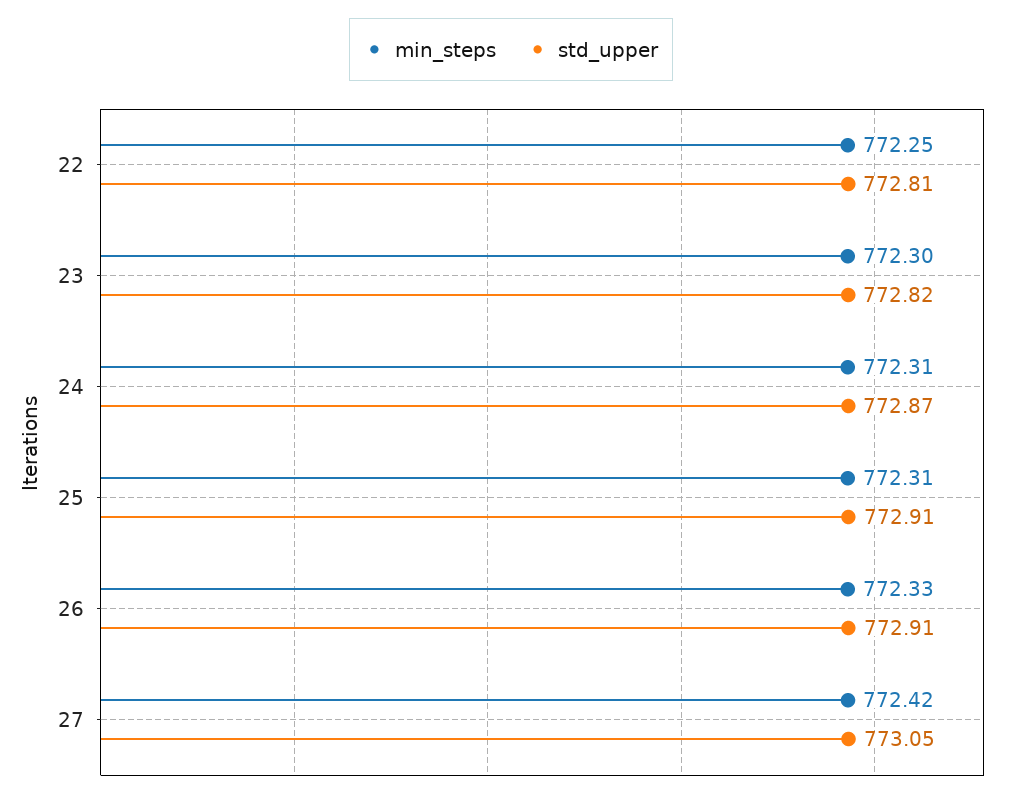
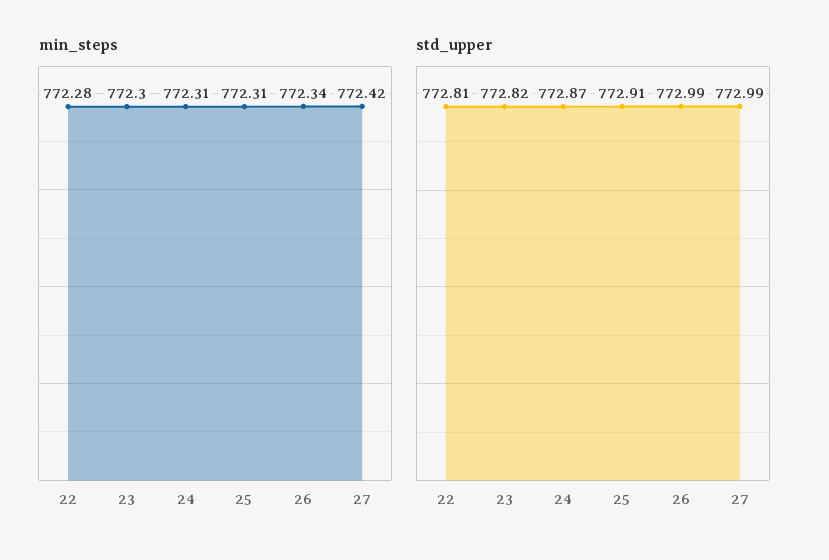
  {
    "min_steps": {
-     "22": 772.25,
+     "22": 772.28,
      "23": 772.3,
      "24": 772.31,
      "25": 772.31,
-     "26": 772.33,
+     "26": 772.34,
      "27": 772.42
    },
    "std_upper": {
      "22": 772.81,
      "23": 772.82,
      "24": 772.87,
      "25": 772.91,
-     "26": 772.91,
+     "26": 772.99,
-     "27": 773.05
+     "27": 772.99
    }
  }

